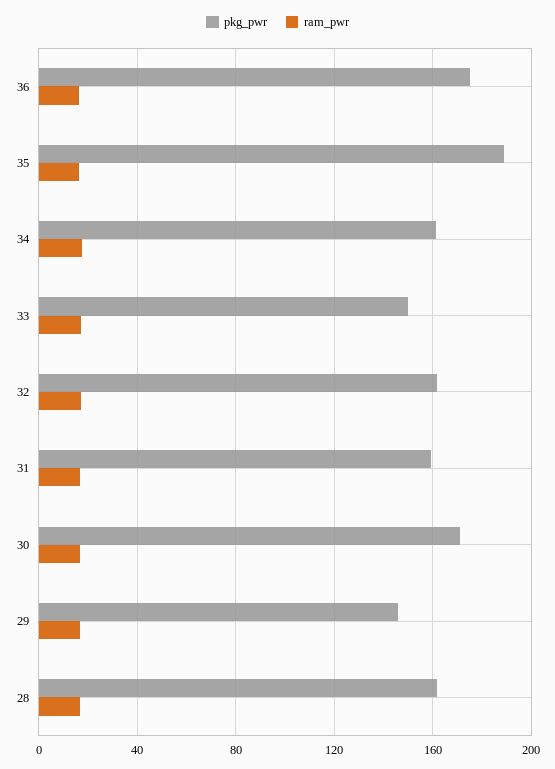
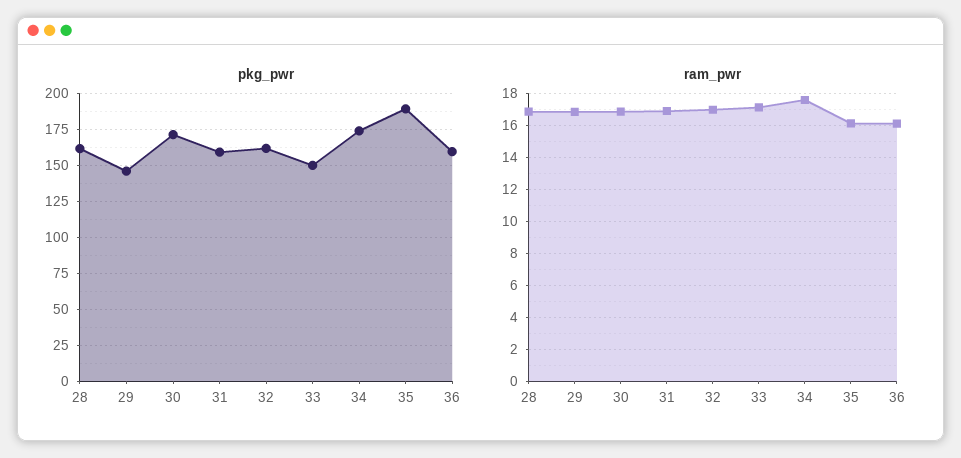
  {
    "pkg_pwr": {
-     "36": 175,
+     "36": 160,
      "35": 190,
-     "34": 160,
+     "34": 175,
      "33": 150,
      "32": 160,
      "31": 160,
      "30": 170,
      "29": 145,
      "28": 160
    },
    "ram_pwr": {
      "36": 16,
      "35": 16,
      "34": 17.5,
      "33": 17,
      "32": 17,
      "31": 17,
      "30": 17,
      "29": 17,
      "28": 17
    }
  }

